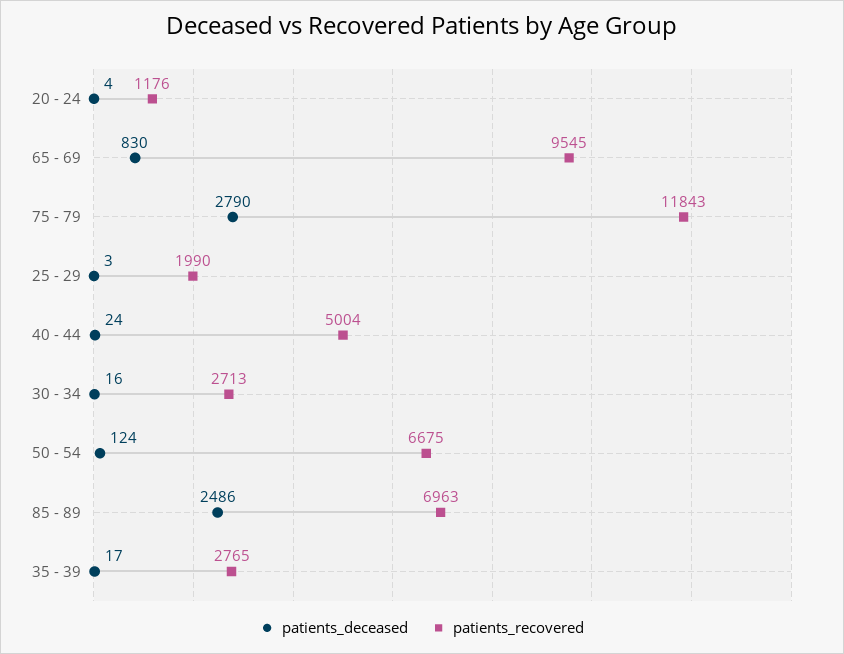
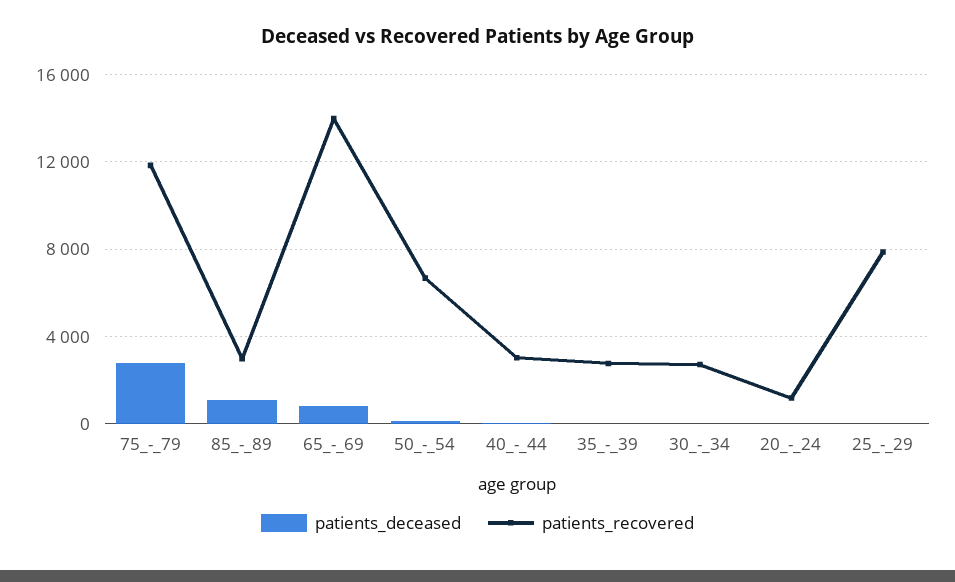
  {
    "patients_deceased": {
      "20 - 24": 4,
      "65 - 69": 830,
      "75 - 79": 2790,
      "25 - 29": 3,
      "40 - 44": 24,
      "30 - 34": 16,
      "50 - 54": 124,
-     "85 - 89": 2486,
+     "85 - 89": 1000,
      "35 - 39": 17
    },
    "patients_recovered": {
      "20 - 24": 1176,
-     "65 - 69": 9545,
+     "65 - 69": 14000,
      "75 - 79": 11843,
-     "25 - 29": 1990,
+     "25 - 29": 8000,
-     "40 - 44": 5004,
+     "40 - 44": 3000,
      "30 - 34": 2713,
      "50 - 54": 6675,
-     "85 - 89": 6963,
+     "85 - 89": 3000,
      "35 - 39": 2765
    }
  }

